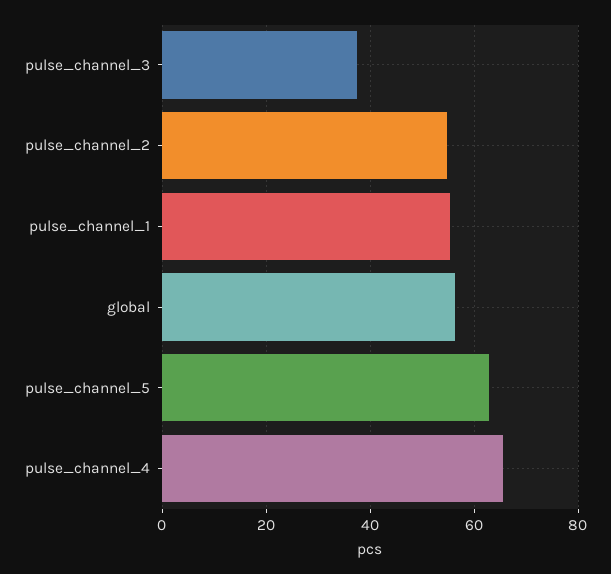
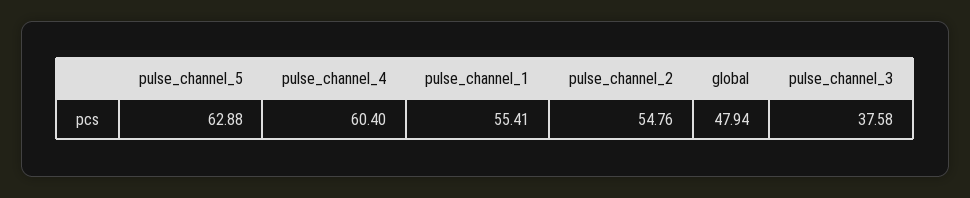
  {
    "pulse_channel_3": 37.58,
    "pulse_channel_2": 54.76,
    "pulse_channel_1": 55.41,
-   "global": 56,
+   "global": 47.94,
    "pulse_channel_5": 62.88,
-   "pulse_channel_4": 66
+   "pulse_channel_4": 60.4
  }

